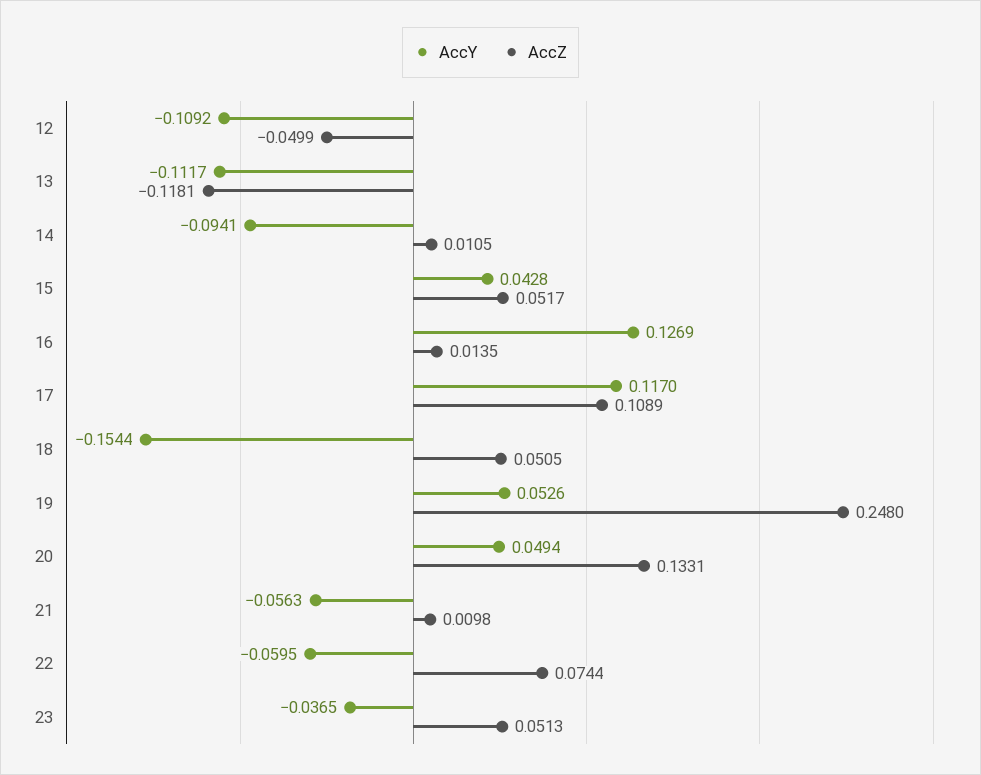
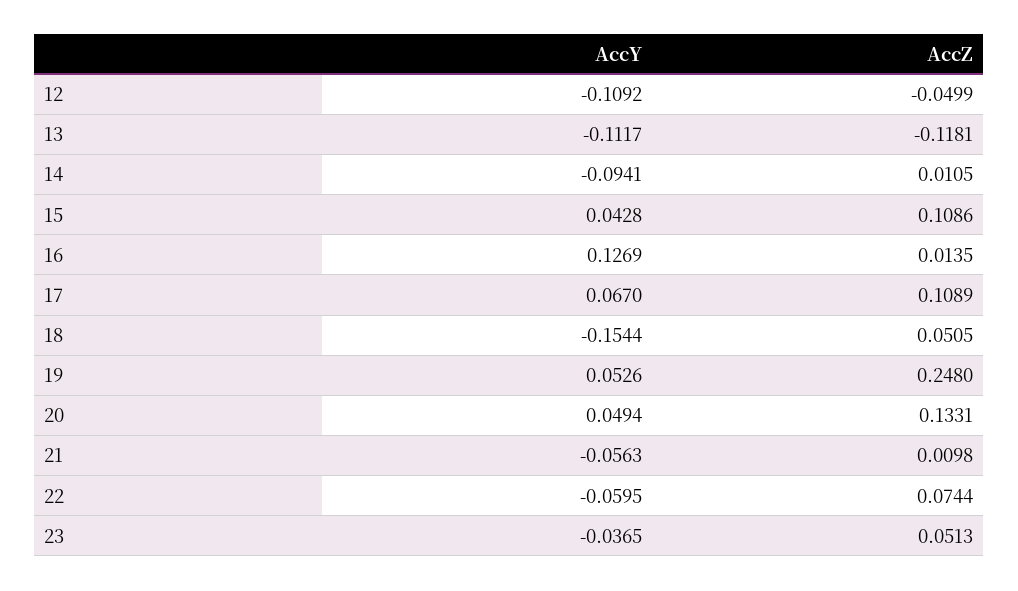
  {
    "AccY": {
      "12": -0.1092,
      "13": -0.1117,
      "14": -0.0941,
      "15": 0.0428,
      "16": 0.1269,
-     "17": 0.117,
+     "17": 0.067,
      "18": -0.1544,
      "19": 0.0526,
      "20": 0.0494,
      "21": -0.0563,
      "22": -0.0595,
      "23": -0.0365
    },
    "AccZ": {
      "12": -0.0499,
      "13": -0.1181,
      "14": 0.0105,
-     "15": 0.0517,
+     "15": 0.1086,
      "16": 0.0135,
      "17": 0.1089,
      "18": 0.0505,
      "19": 0.248,
      "20": 0.1331,
      "21": 0.0098,
      "22": 0.0744,
      "23": 0.0513
    }
  }

